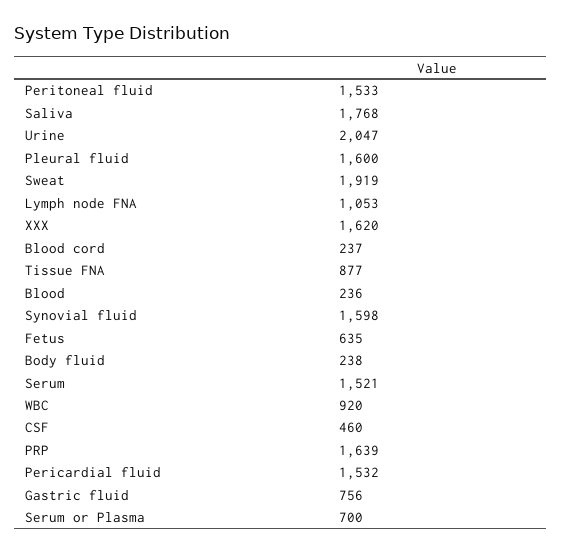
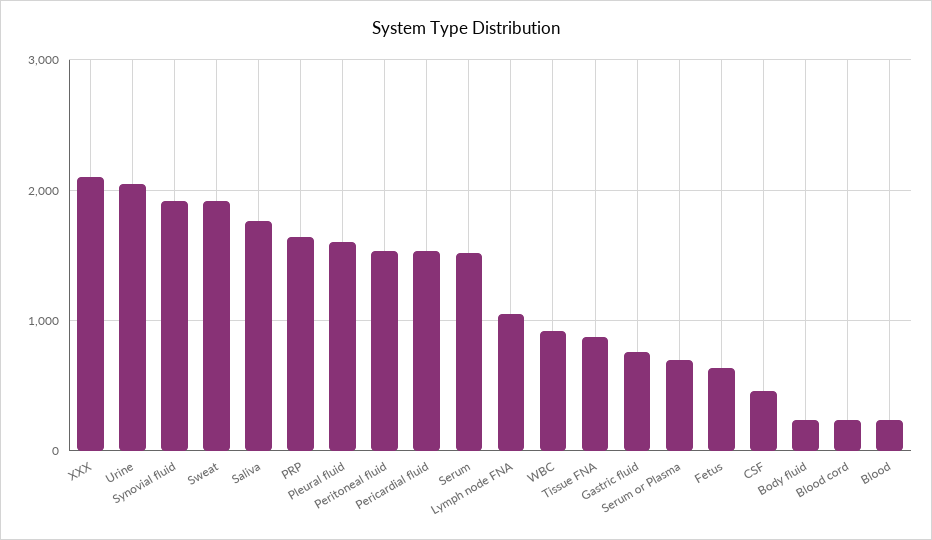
  {
    "Peritoneal fluid": 1533,
    "Saliva": 1768,
    "Urine": 2047,
    "Pleural fluid": 1600,
    "Sweat": 1919,
    "Lymph node FNA": 1053,
-   "XXX": 1620,
+   "XXX": 2100,
    "Blood cord": 237,
    "Tissue FNA": 877,
    "Blood": 236,
-   "Synovial fluid": 1598,
+   "Synovial fluid": 1900,
    "Fetus": 635,
    "Body fluid": 238,
    "Serum": 1521,
    "WBC": 920,
    "CSF": 460,
    "PRP": 1639,
    "Pericardial fluid": 1532,
    "Gastric fluid": 756,
    "Serum or Plasma": 700
  }

